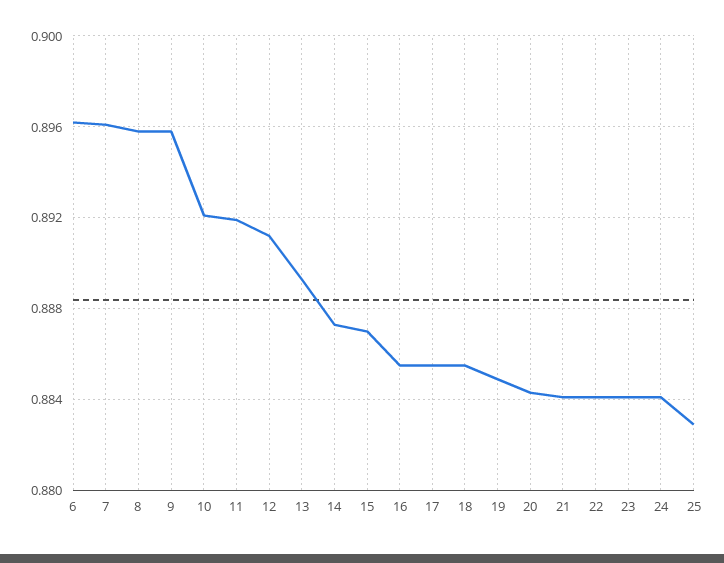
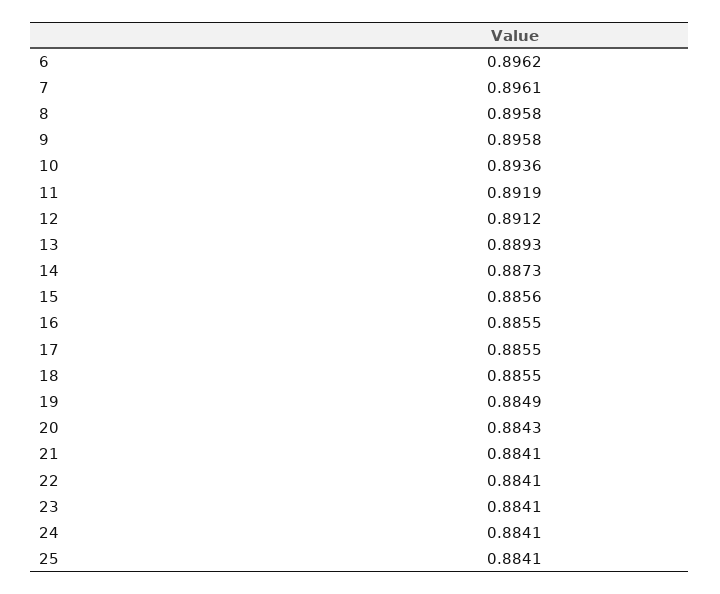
  {
    "6": 0.8962,
    "7": 0.8961,
    "8": 0.8958,
    "9": 0.8958,
-   "10": 0.892,
+   "10": 0.8936,
    "11": 0.8919,
    "12": 0.8912,
    "13": 0.8893,
    "14": 0.8873,
-   "15": 0.887,
+   "15": 0.8856,
    "16": 0.8855,
    "17": 0.8855,
    "18": 0.8855,
    "19": 0.8849,
    "20": 0.8843,
    "21": 0.8841,
    "22": 0.8841,
    "23": 0.8841,
    "24": 0.8841,
-   "25": 0.883
+   "25": 0.8841
  }

